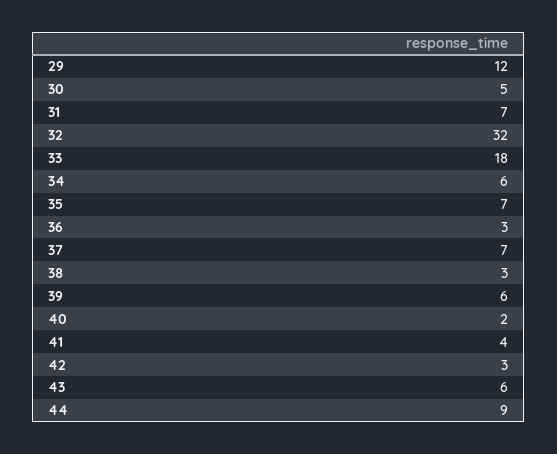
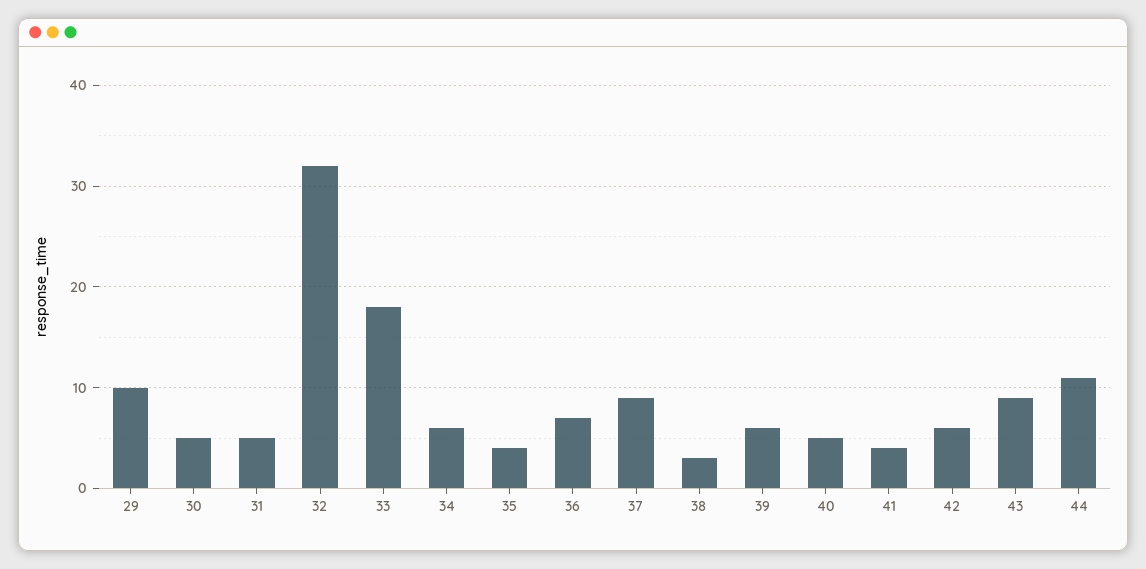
  {
-   "29": 12,
+   "29": 10,
    "30": 5,
-   "31": 7,
+   "31": 5,
    "32": 32,
    "33": 18,
    "34": 6,
-   "35": 7,
+   "35": 4,
-   "36": 3,
+   "36": 7,
-   "37": 7,
+   "37": 9,
    "38": 3,
    "39": 6,
-   "40": 2,
+   "40": 5,
    "41": 4,
-   "42": 3,
+   "42": 6,
-   "43": 6,
+   "43": 9,
-   "44": 9
+   "44": 11
  }

